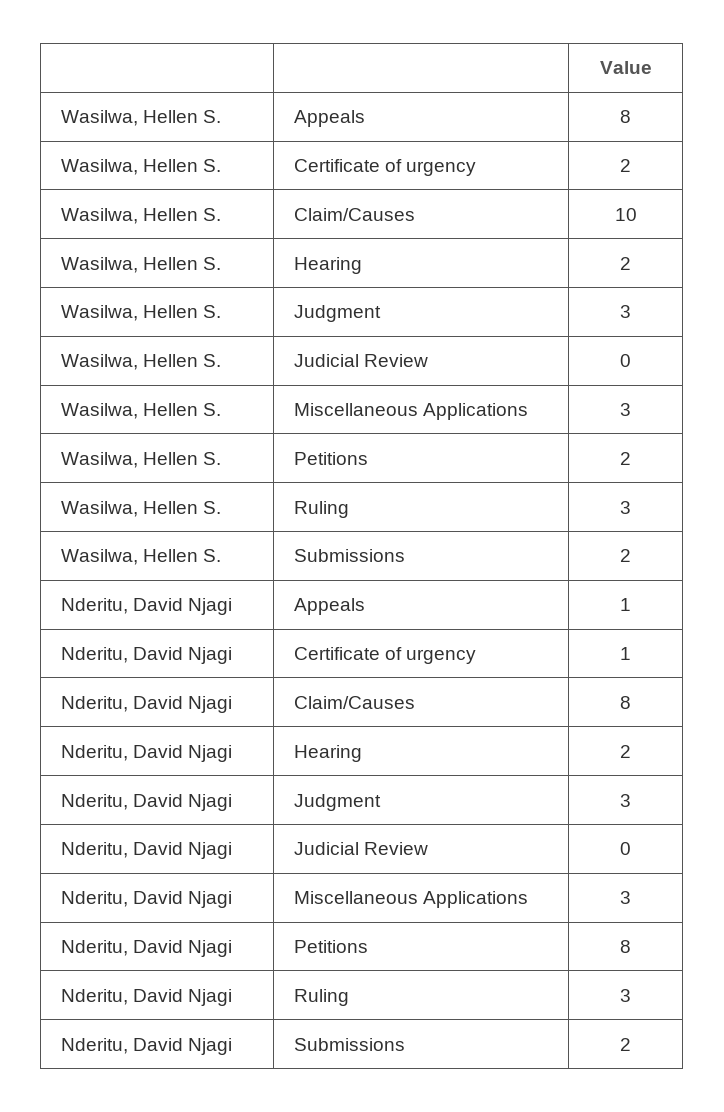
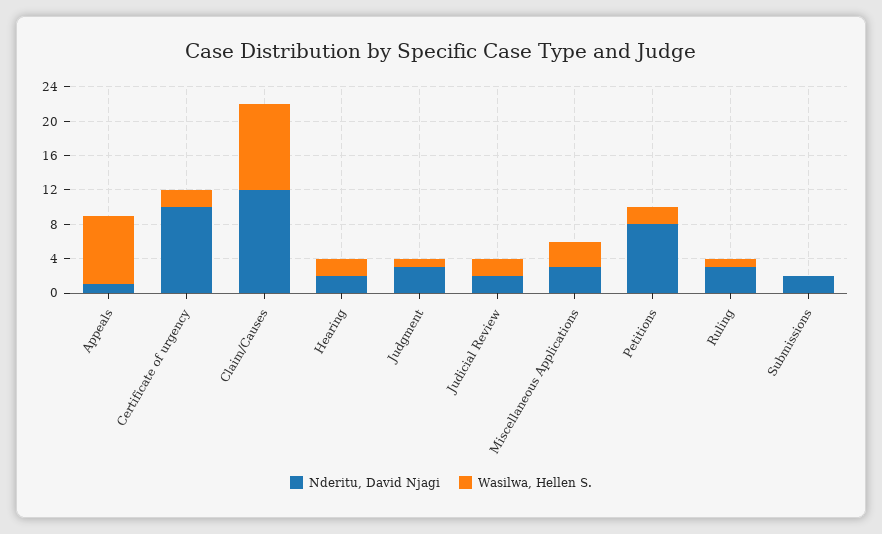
  {
    "Wasilwa, Hellen S.": {
      "Appeals": 8,
      "Certificate of urgency": 2,
      "Claim/Causes": 10,
      "Hearing": 2,
-     "Judgment": 3,
+     "Judgment": 1,
-     "Judicial Review": 0,
+     "Judicial Review": 2,
      "Miscellaneous Applications": 3,
      "Petitions": 2,
-     "Ruling": 3,
+     "Ruling": 1,
-     "Submissions": 2
+     "Submissions": 0
    },
    "Nderitu, David Njagi": {
      "Appeals": 1,
-     "Certificate of urgency": 1,
+     "Certificate of urgency": 10,
-     "Claim/Causes": 8,
+     "Claim/Causes": 12,
      "Hearing": 2,
      "Judgment": 3,
-     "Judicial Review": 0,
+     "Judicial Review": 2,
      "Miscellaneous Applications": 3,
      "Petitions": 8,
      "Ruling": 3,
      "Submissions": 2
    }
  }

